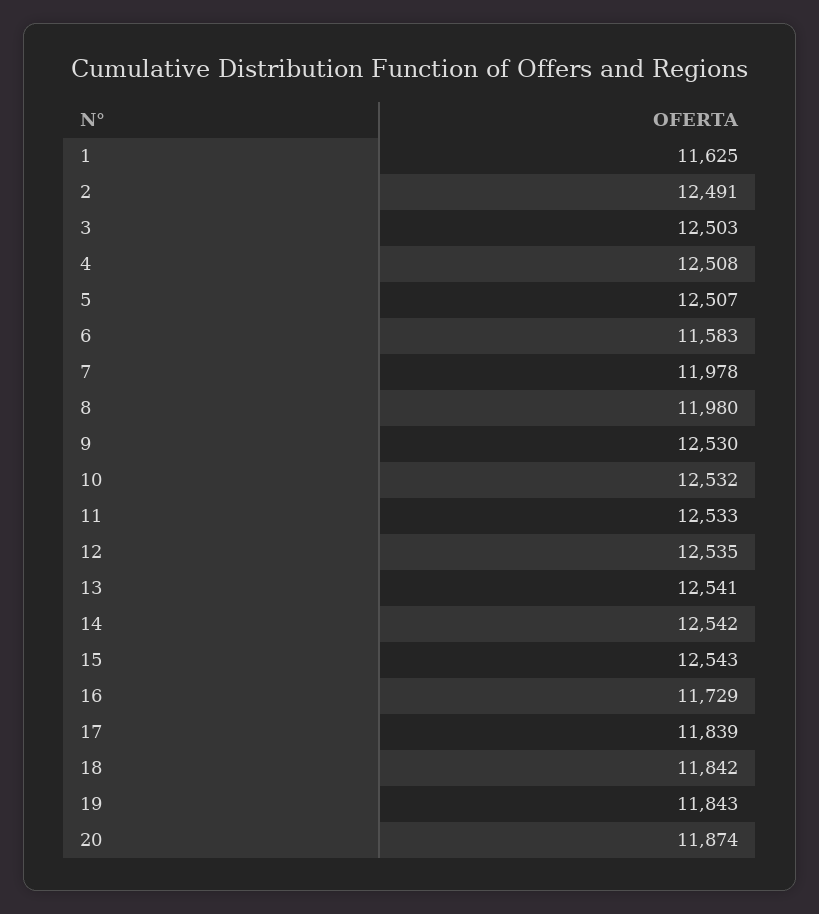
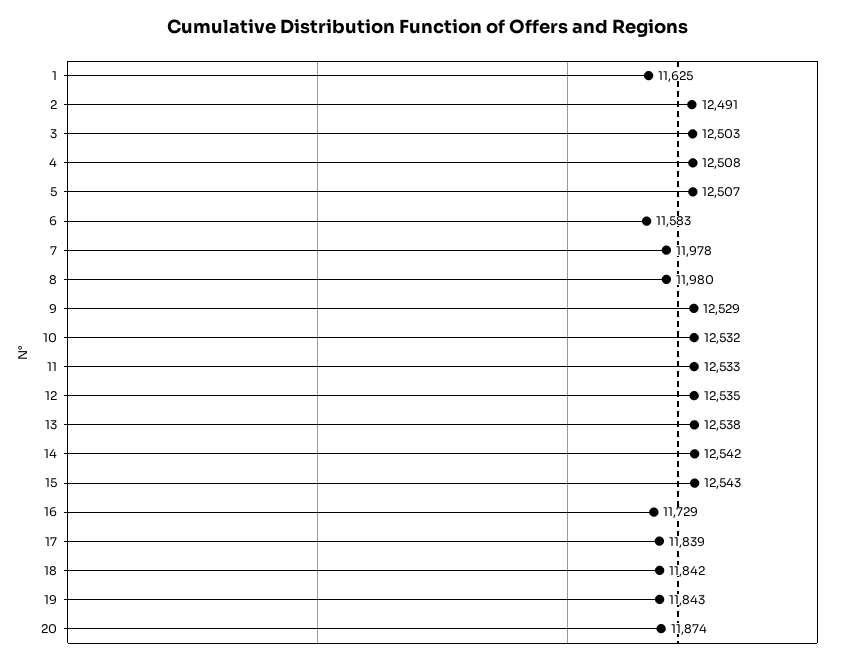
  {
    "1": 11625,
    "2": 12491,
    "3": 12503,
    "4": 12508,
    "5": 12507,
    "6": 11583,
    "7": 11978,
    "8": 11980,
-   "9": 12530,
+   "9": 12529,
    "10": 12532,
    "11": 12533,
    "12": 12535,
-   "13": 12541,
+   "13": 12538,
    "14": 12542,
    "15": 12543,
    "16": 11729,
    "17": 11839,
    "18": 11842,
    "19": 11843,
    "20": 11874
  }

